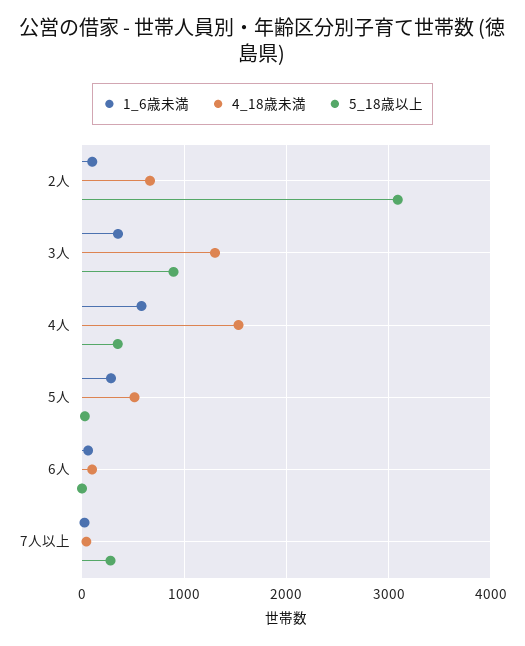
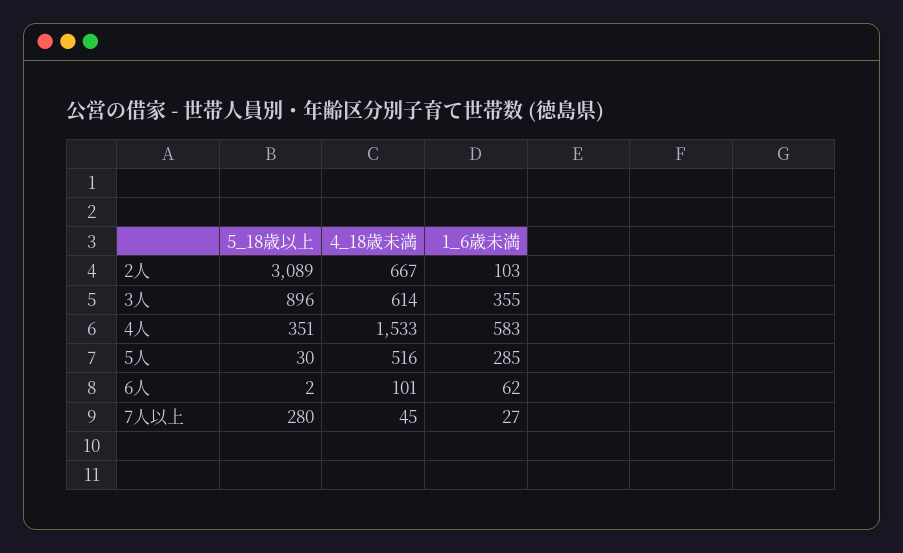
  {
    "1_6歳未満": {
      "2人": 103,
      "3人": 355,
      "4人": 583,
      "5人": 285,
      "6人": 62,
      "7人以上": 27
    },
    "4_18歳未満": {
      "2人": 667,
-     "3人": 1300,
+     "3人": 614,
      "4人": 1533,
      "5人": 516,
      "6人": 101,
      "7人以上": 45
    },
    "5_18歳以上": {
      "2人": 3089,
      "3人": 896,
      "4人": 351,
      "5人": 30,
      "6人": 2,
      "7人以上": 280
    }
  }

